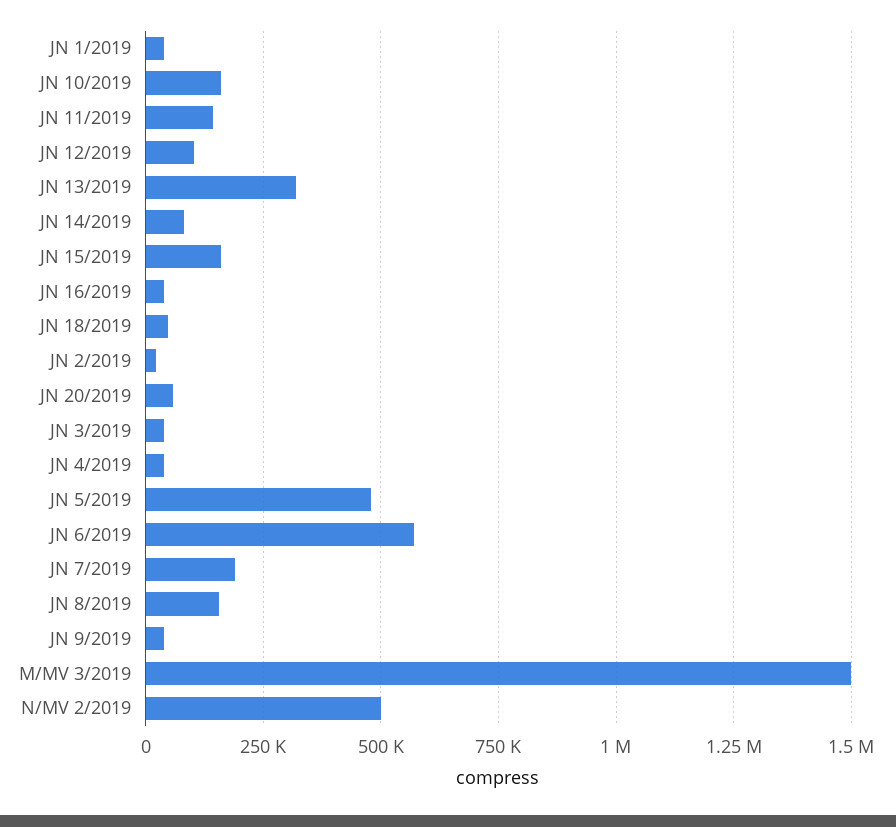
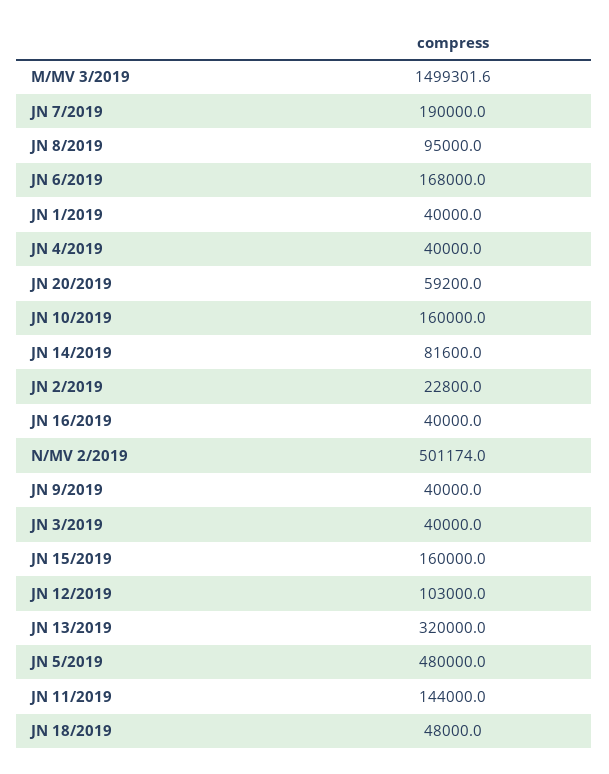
  {
    "JN 1/2019": 40000,
    "JN 10/2019": 160000,
    "JN 11/2019": 144000,
    "JN 12/2019": 103000,
    "JN 13/2019": 320000,
    "JN 14/2019": 81600,
    "JN 15/2019": 160000,
    "JN 16/2019": 40000,
    "JN 18/2019": 48000,
    "JN 2/2019": 22800,
    "JN 20/2019": 59200,
    "JN 3/2019": 40000,
    "JN 4/2019": 40000,
    "JN 5/2019": 480000,
-   "JN 6/2019": 575000,
+   "JN 6/2019": 168000,
    "JN 7/2019": 190000,
-   "JN 8/2019": 150000,
+   "JN 8/2019": 95000,
    "JN 9/2019": 40000,
    "M/MV 3/2019": 1499301.6,
    "N/MV 2/2019": 501174
  }

